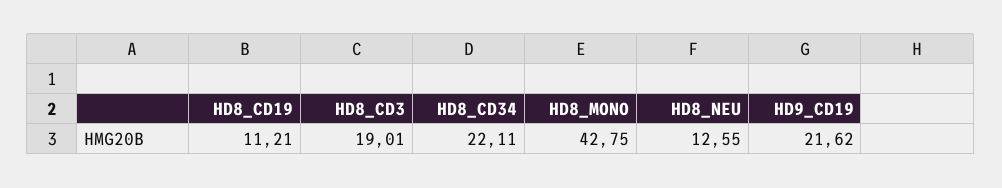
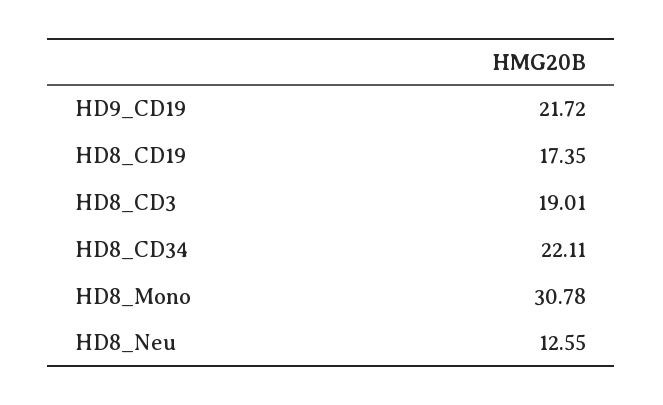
  {
-   "HD8_CD19": 11.21,
+   "HD8_CD19": 17.35,
    "HD8_CD3": 19.01,
    "HD8_CD34": 22.11,
-   "HD8_MONO": 42.75,
+   "HD8_MONO": 30.78,
    "HD8_NEU": 12.55,
-   "HD9_CD19": 21.62
+   "HD9_CD19": 21.72
  }

